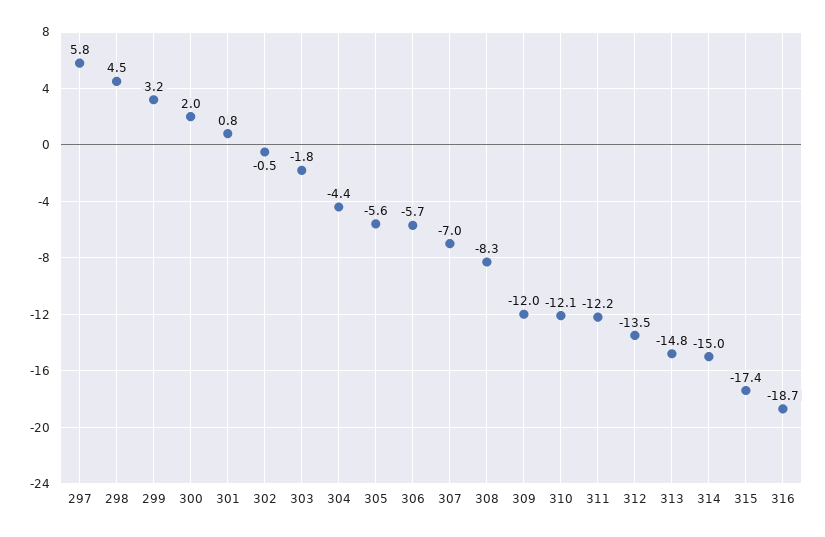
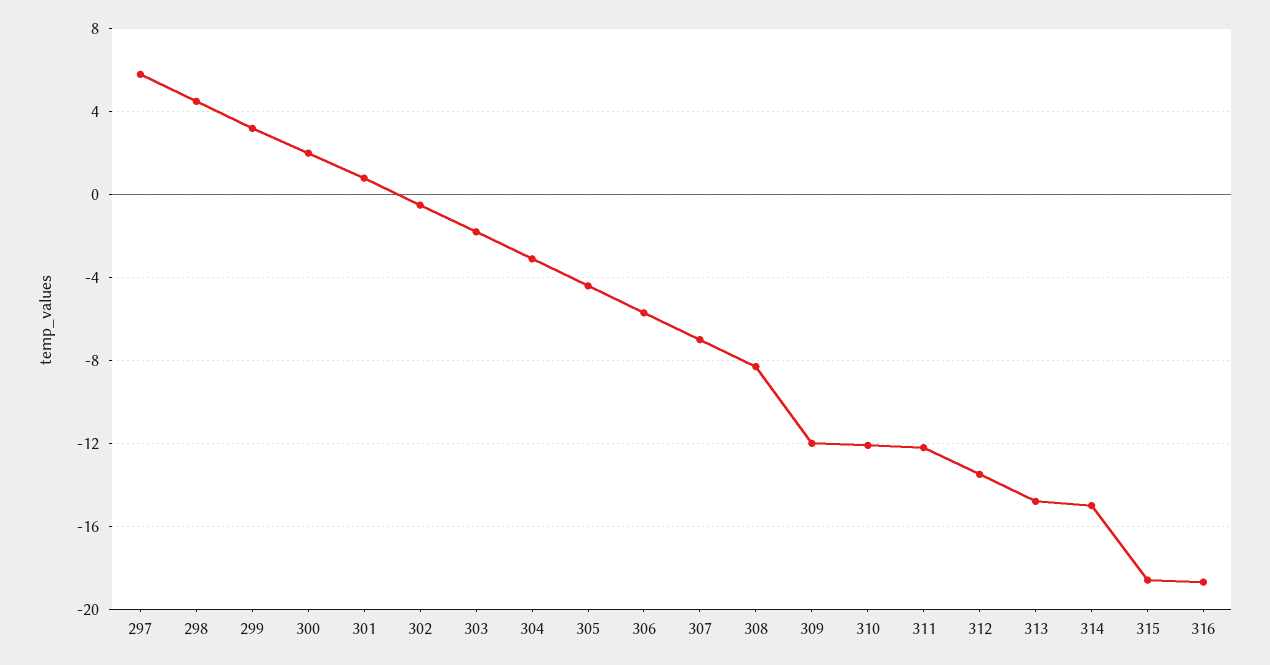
  {
    "297": 5.8,
    "298": 4.5,
    "299": 3.2,
    "300": 2,
    "301": 0.8,
    "302": -0.5,
    "303": -1.8,
-   "304": -4.4,
+   "304": -3,
-   "305": -5.6,
+   "305": -4.5,
    "306": -5.7,
    "307": -7,
    "308": -8.3,
    "309": -12,
    "310": -12.1,
    "311": -12.2,
    "312": -13.5,
    "313": -14.8,
    "314": -15,
-   "315": -17.4,
+   "315": -18.5,
    "316": -18.7
  }

